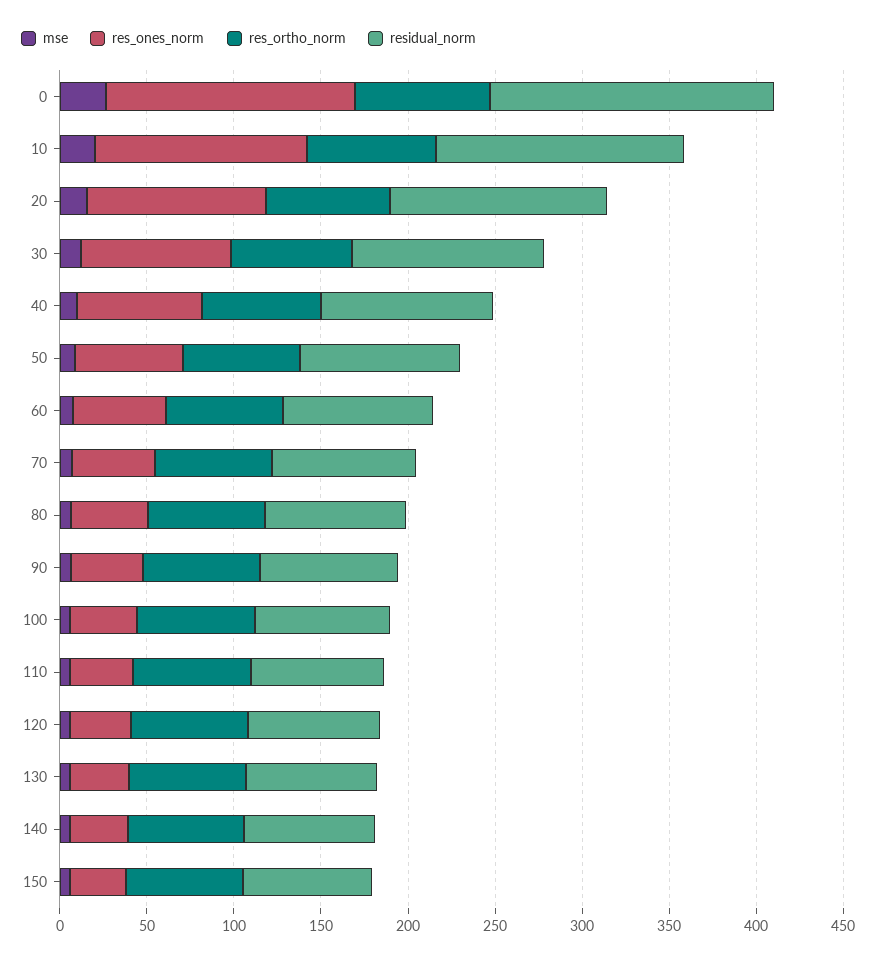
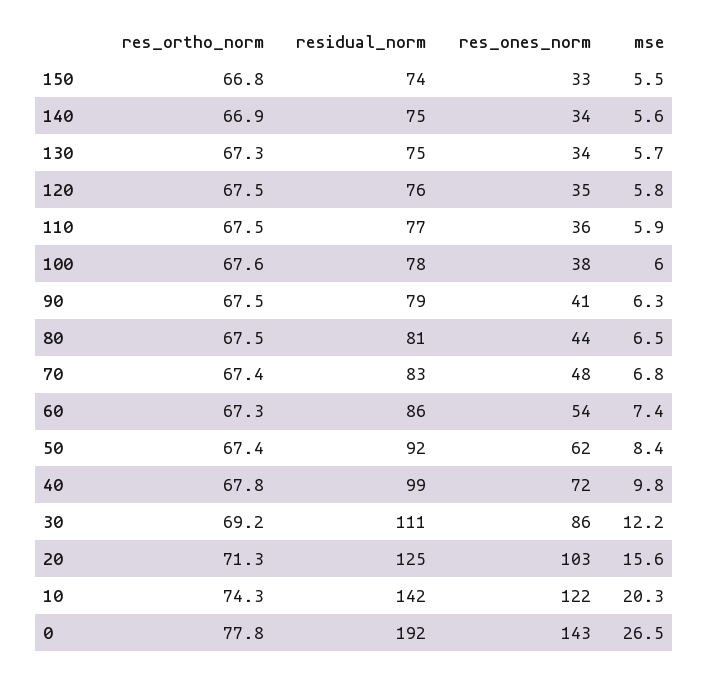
  {
    "mse": {
      "0": 26.5,
      "10": 20.3,
      "20": 15.6,
      "30": 12.2,
      "40": 9.8,
      "50": 8.4,
      "60": 7.4,
      "70": 6.8,
      "80": 6.5,
      "90": 6.3,
      "100": 6,
      "110": 5.9,
      "120": 5.8,
      "130": 5.7,
      "140": 5.6,
      "150": 5.5
    },
    "res_ones_norm": {
      "0": 143,
      "10": 122,
      "20": 103,
      "30": 86,
      "40": 72,
      "50": 62,
      "60": 54,
      "70": 48,
      "80": 44,
      "90": 41,
      "100": 38,
      "110": 36,
      "120": 35,
      "130": 34,
      "140": 34,
      "150": 33
    },
    "res_ortho_norm": {
      "0": 77.8,
      "10": 74.3,
      "20": 71.3,
      "30": 69.2,
      "40": 67.8,
      "50": 67.4,
      "60": 67.3,
      "70": 67.4,
      "80": 67.5,
      "90": 67.5,
      "100": 67.6,
      "110": 67.5,
      "120": 67.5,
      "130": 67.3,
      "140": 66.9,
      "150": 66.8
    },
    "residual_norm": {
-     "0": 160,
+     "0": 192,
      "10": 142,
      "20": 125,
      "30": 111,
      "40": 99,
      "50": 92,
      "60": 86,
      "70": 83,
      "80": 81,
      "90": 79,
      "100": 78,
      "110": 77,
      "120": 76,
      "130": 75,
      "140": 75,
      "150": 74
    }
  }

